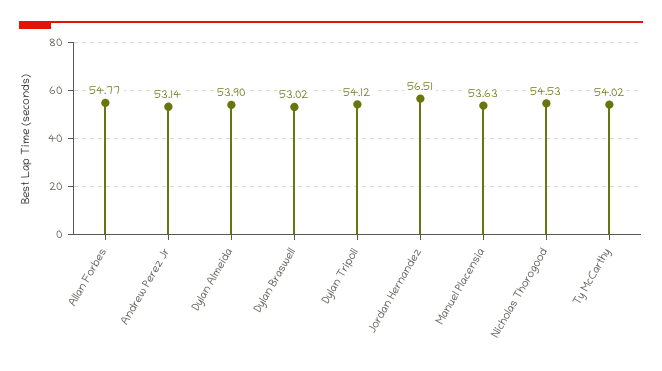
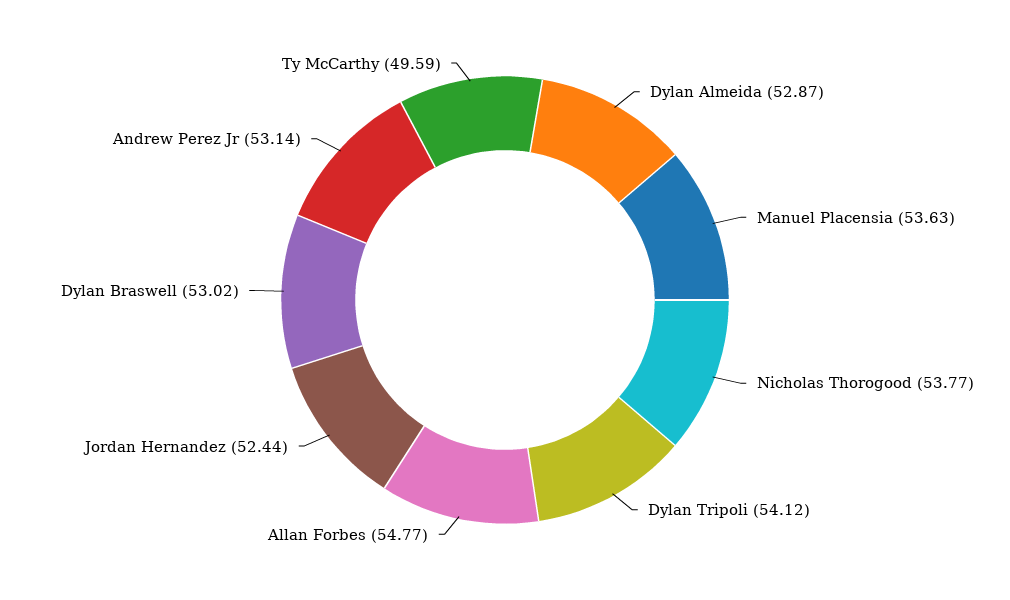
  {
    "Allan Forbes": 54.77,
    "Andrew Perez Jr": 53.14,
-   "Dylan Almeida": 53.9,
+   "Dylan Almeida": 52.87,
    "Dylan Braswell": 53.02,
    "Dylan Tripoli": 54.12,
-   "Jordan Hernandez": 56.51,
+   "Jordan Hernandez": 52.44,
    "Manuel Placensia": 53.63,
-   "Nicholas Thorogood": 54.53,
+   "Nicholas Thorogood": 53.77,
-   "Ty McCarthy": 54.02
+   "Ty McCarthy": 49.59
  }

